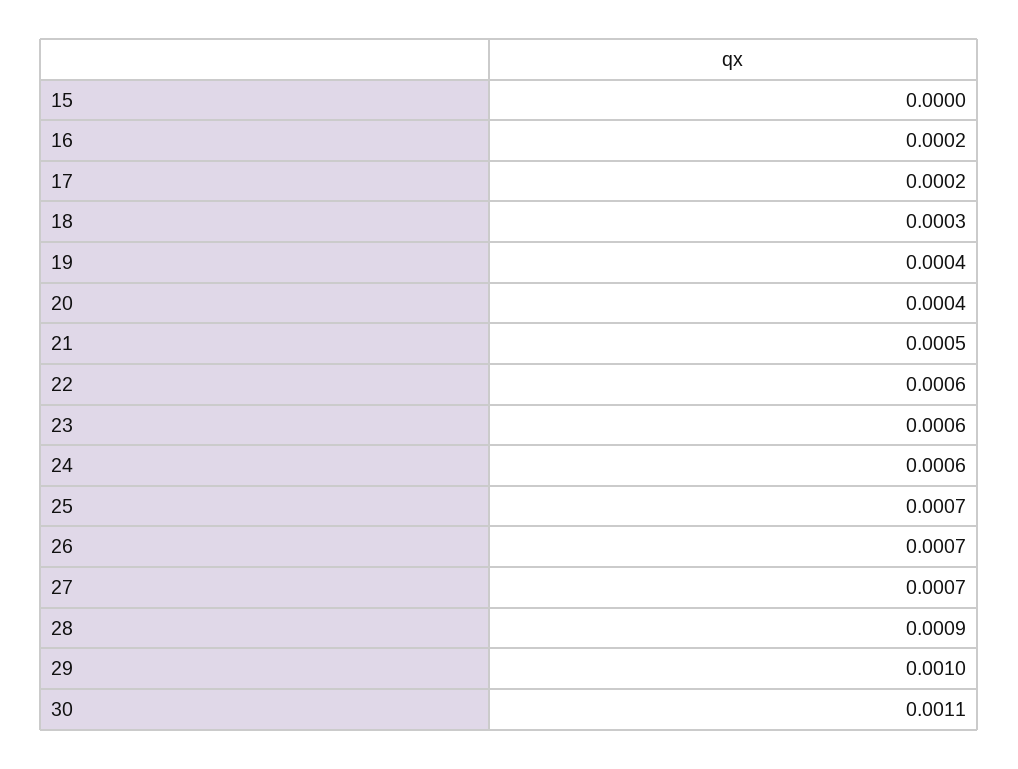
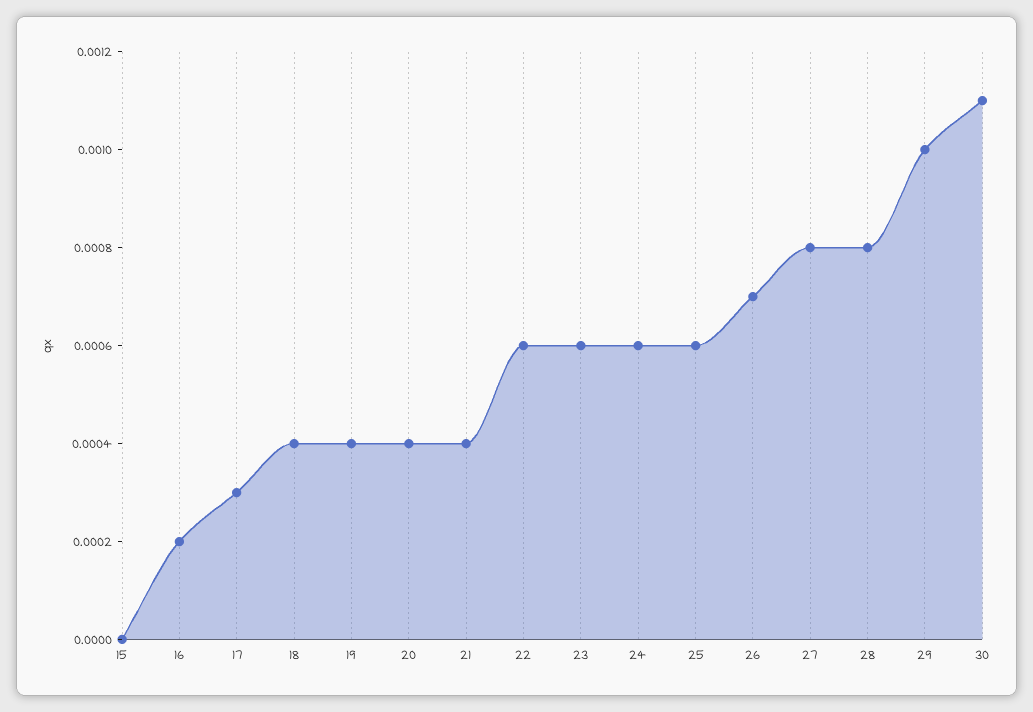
  {
    "15": 0,
    "16": 0.0002,
-   "17": 0.0002,
+   "17": 0.0003,
-   "18": 0.0003,
+   "18": 0.0004,
    "19": 0.0004,
    "20": 0.0004,
-   "21": 0.0005,
+   "21": 0.0004,
    "22": 0.0006,
    "23": 0.0006,
    "24": 0.0006,
-   "25": 0.0007,
+   "25": 0.0006,
    "26": 0.0007,
-   "27": 0.0007,
+   "27": 0.0008,
-   "28": 0.0009,
+   "28": 0.0008,
    "29": 0.001,
    "30": 0.0011
  }

